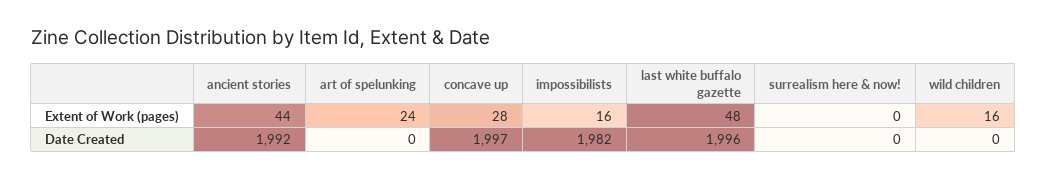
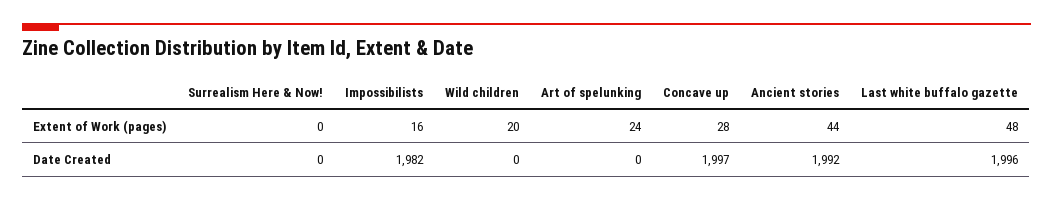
  {
    "ancient stories": {
      "Extent of Work (pages)": 44,
      "Date Created": 1992
    },
    "art of spelunking": {
      "Extent of Work (pages)": 24,
      "Date Created": 0
    },
    "concave up": {
      "Extent of Work (pages)": 28,
      "Date Created": 1997
    },
    "impossibilists": {
      "Extent of Work (pages)": 16,
      "Date Created": 1982
    },
    "last white buffalo gazette": {
      "Extent of Work (pages)": 48,
      "Date Created": 1996
    },
    "surrealism here & now!": {
      "Extent of Work (pages)": 0,
      "Date Created": 0
    },
    "wild children": {
-     "Extent of Work (pages)": 16,
+     "Extent of Work (pages)": 20,
      "Date Created": 0
    }
  }

